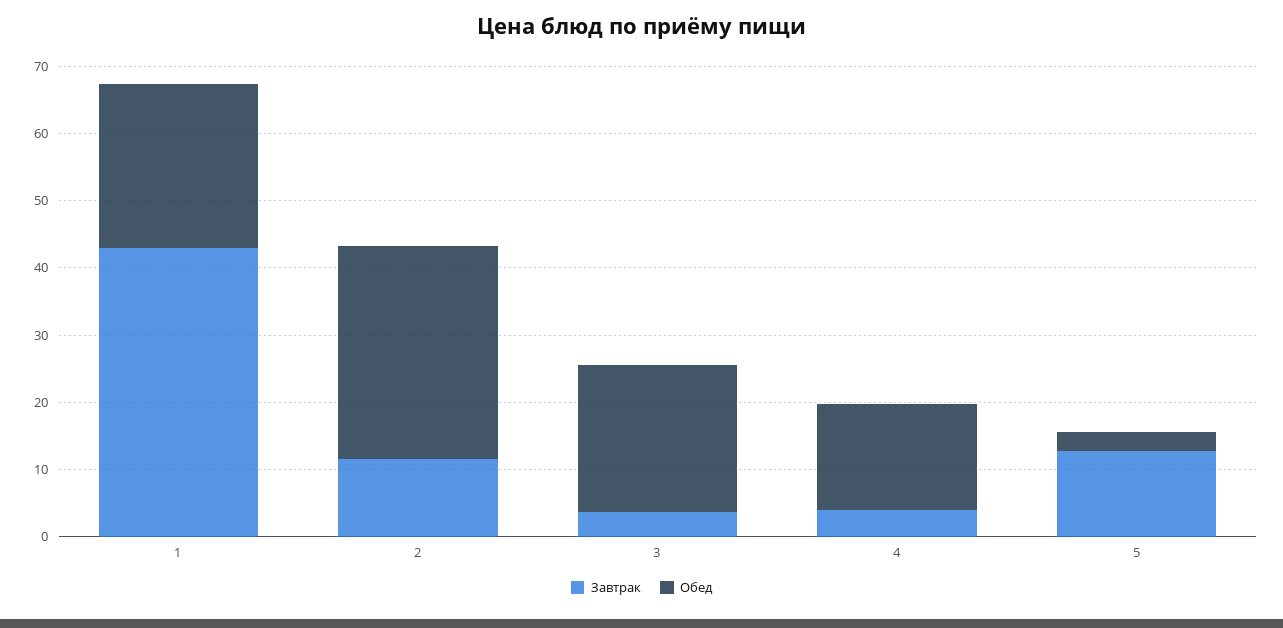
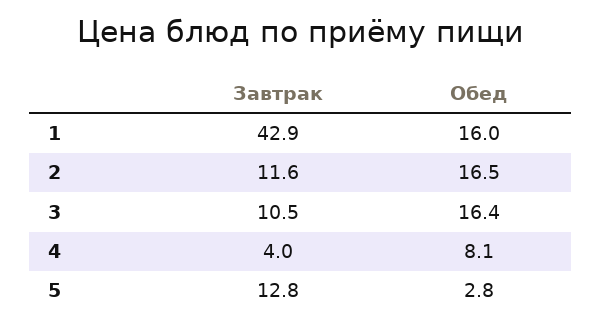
  {
    "Завтрак": {
      "1": 42.9,
      "2": 11.6,
-     "3": 4,
+     "3": 10.5,
      "4": 4,
      "5": 12.8
    },
    "Обед": {
-     "1": 24,
+     "1": 16,
-     "2": 32,
+     "2": 16.5,
-     "3": 22,
+     "3": 16.4,
-     "4": 16,
+     "4": 8.1,
      "5": 2.8
    }
  }

